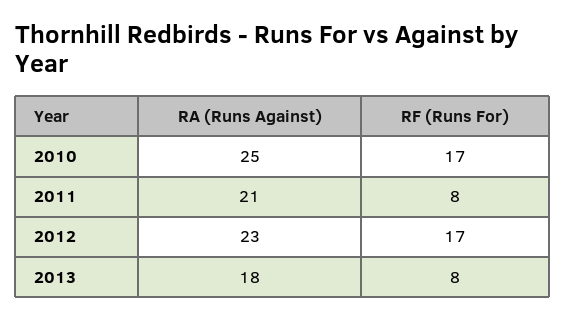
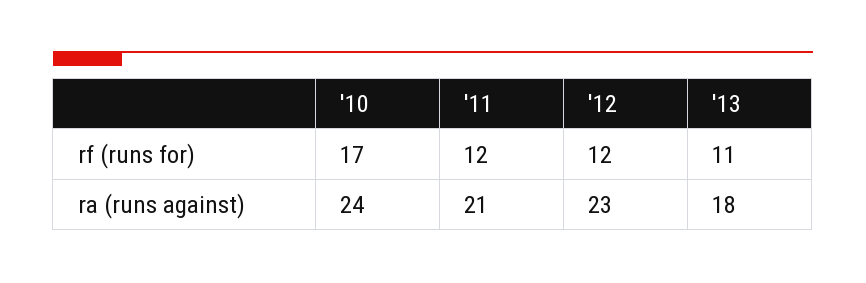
  {
    "RA (Runs Against)": {
-     "2010": 25,
+     "2010": 24,
      "2011": 21,
      "2012": 23,
      "2013": 18
    },
    "RF (Runs For)": {
      "2010": 17,
-     "2011": 8,
+     "2011": 12,
-     "2012": 17,
+     "2012": 12,
-     "2013": 8
+     "2013": 11
    }
  }

